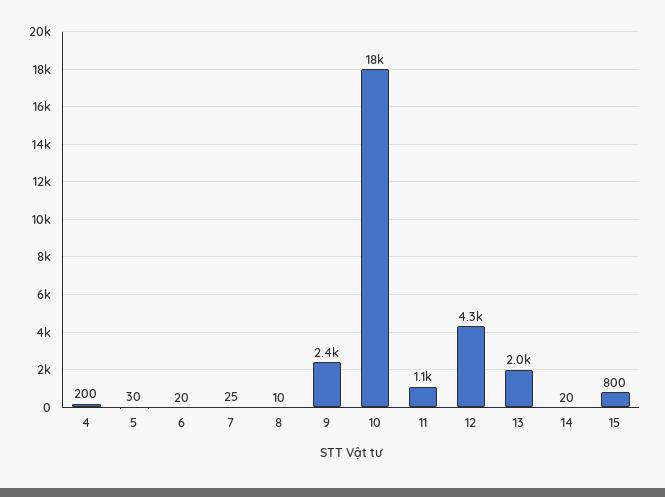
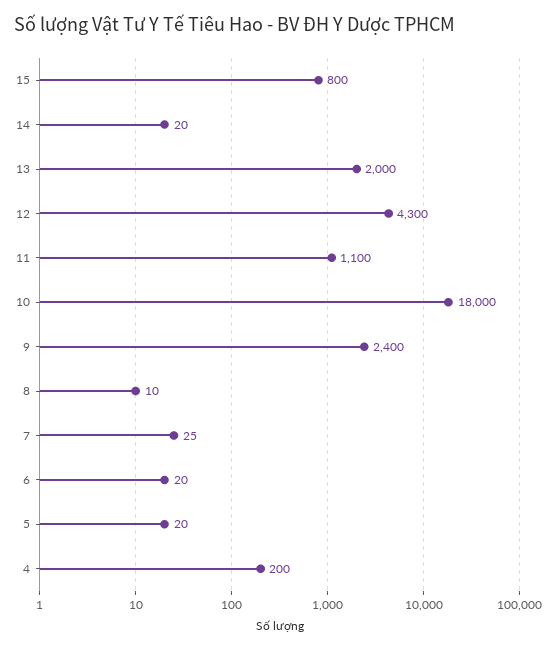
  {
    "4": 200,
-   "5": 30,
+   "5": 20,
    "6": 20,
    "7": 25,
    "8": 10,
    "9": 2400,
    "10": 18000,
    "11": 1100,
    "12": 4300,
    "13": 2000,
    "14": 20,
    "15": 800
  }

